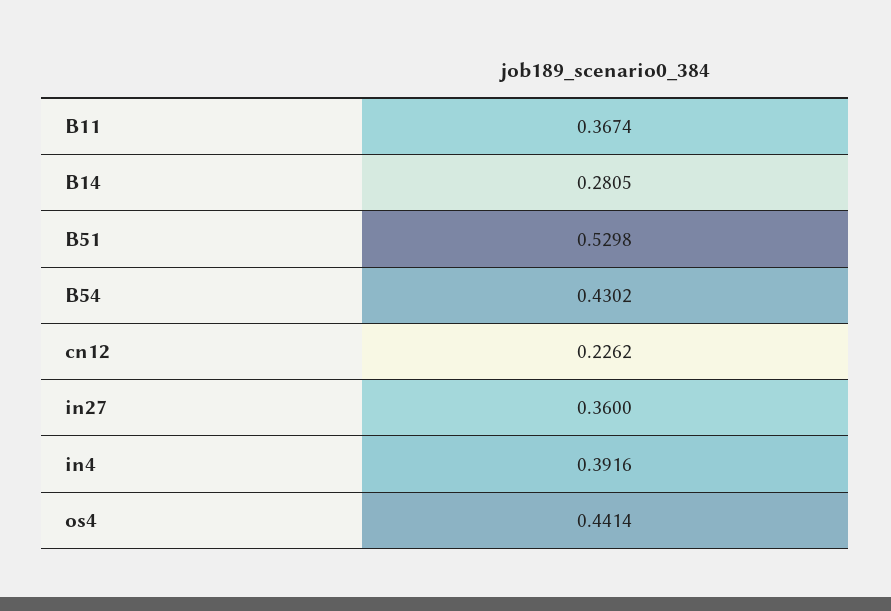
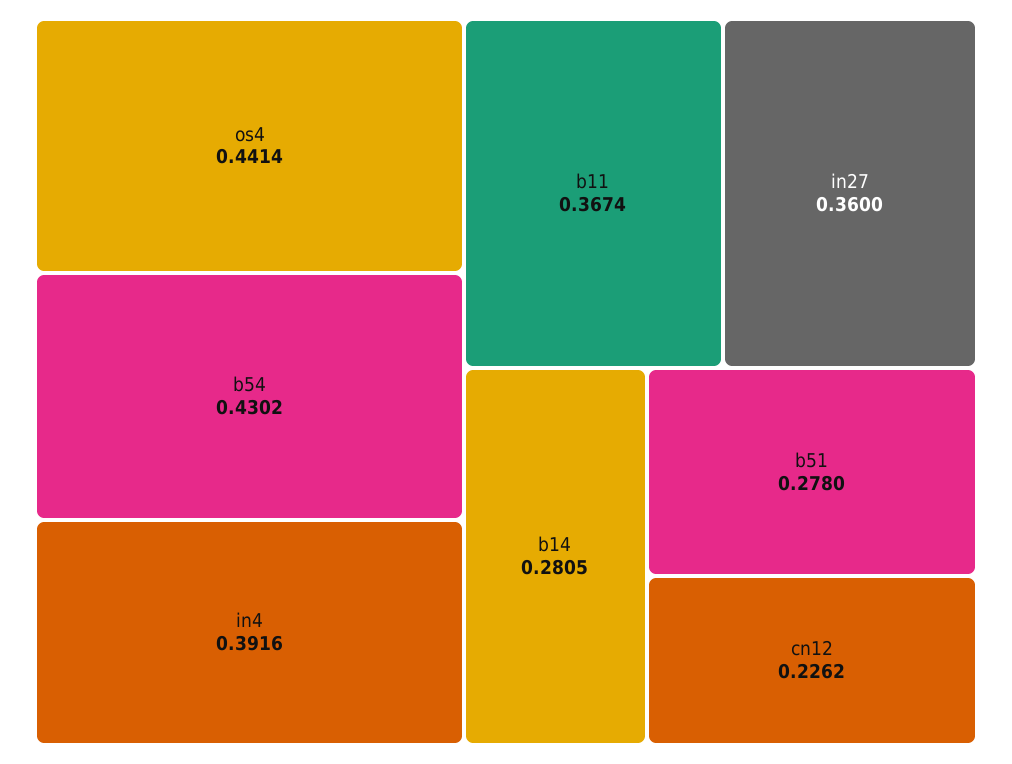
  {
    "B11": 0.3674,
    "B14": 0.2805,
-   "B51": 0.5298,
+   "B51": 0.278,
    "B54": 0.4302,
    "cn12": 0.2262,
    "in27": 0.36,
    "in4": 0.3916,
    "os4": 0.4414
  }

